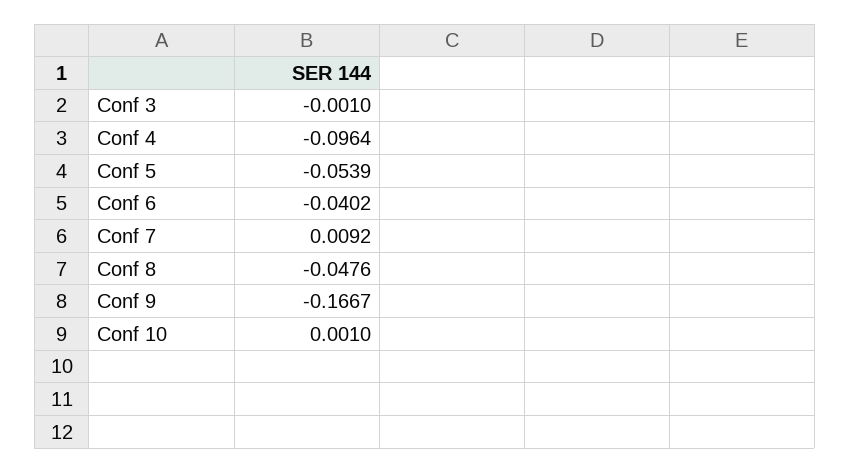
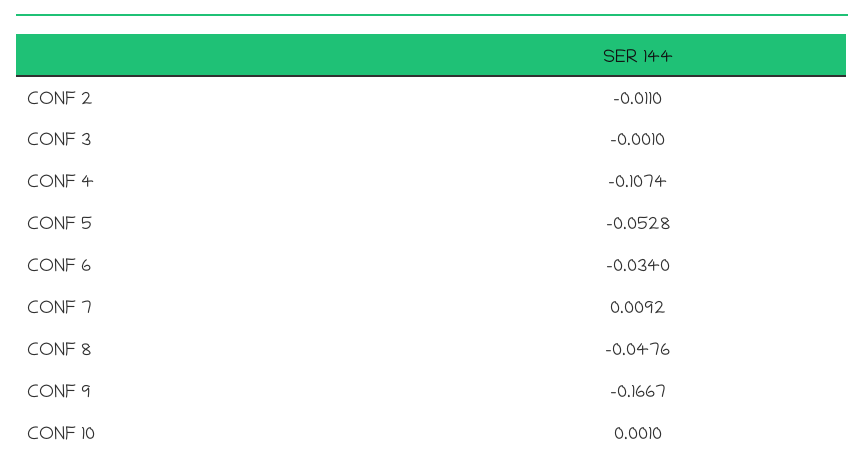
  {
    "Conf 3": -0.001,
-   "Conf 4": -0.0964,
+   "Conf 4": -0.1074,
-   "Conf 5": -0.0539,
+   "Conf 5": -0.0528,
-   "Conf 6": -0.0402,
+   "Conf 6": -0.034,
    "Conf 7": 0.0092,
    "Conf 8": -0.0476,
    "Conf 9": -0.1667,
-   "Conf 10": 0.001
+   "Conf 10": 0.001,
+   "CONF 2": -0.011
  }

